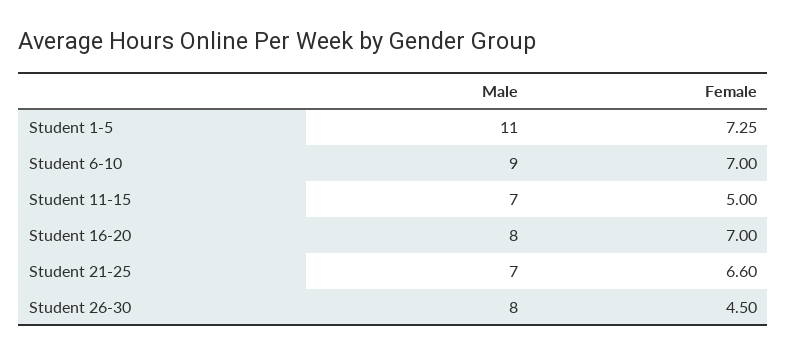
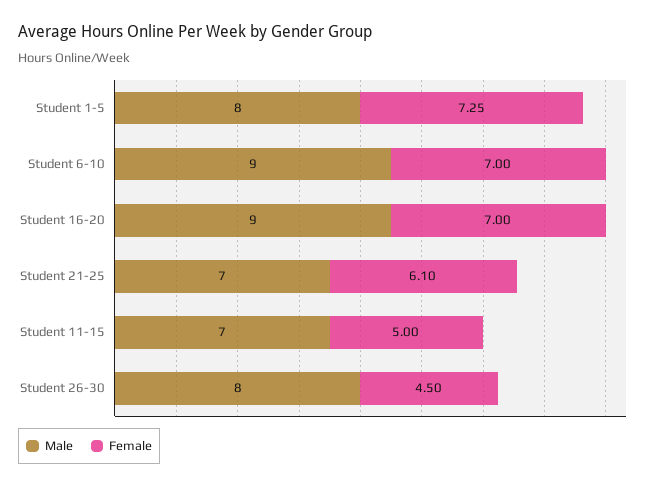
  {
    "Male": {
-     "Student 1-5": 11,
+     "Student 1-5": 8,
      "Student 6-10": 9,
      "Student 11-15": 7,
-     "Student 16-20": 8,
+     "Student 16-20": 9,
      "Student 21-25": 7,
      "Student 26-30": 8
    },
    "Female": {
      "Student 1-5": 7.25,
      "Student 6-10": 7,
      "Student 11-15": 5,
      "Student 16-20": 7,
-     "Student 21-25": 6.6,
+     "Student 21-25": 6.1,
      "Student 26-30": 4.5
    }
  }

